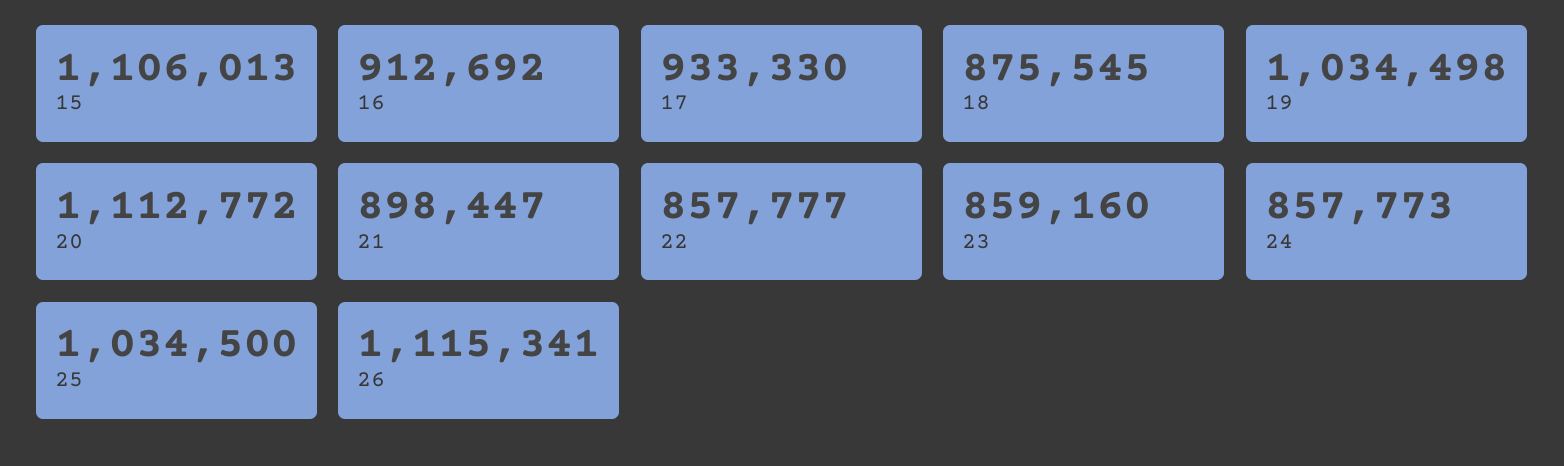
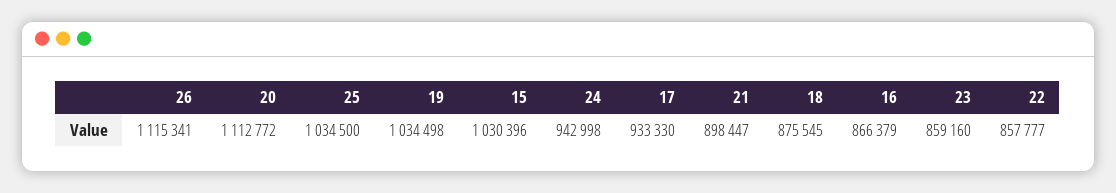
  {
-   "15": 1106013,
+   "15": 1030396,
-   "16": 912692,
+   "16": 866379,
    "17": 933330,
    "18": 875545,
    "19": 1034498,
    "20": 1112772,
    "21": 898447,
    "22": 857777,
    "23": 859160,
-   "24": 857773,
+   "24": 942998,
    "25": 1034500,
    "26": 1115341
  }

